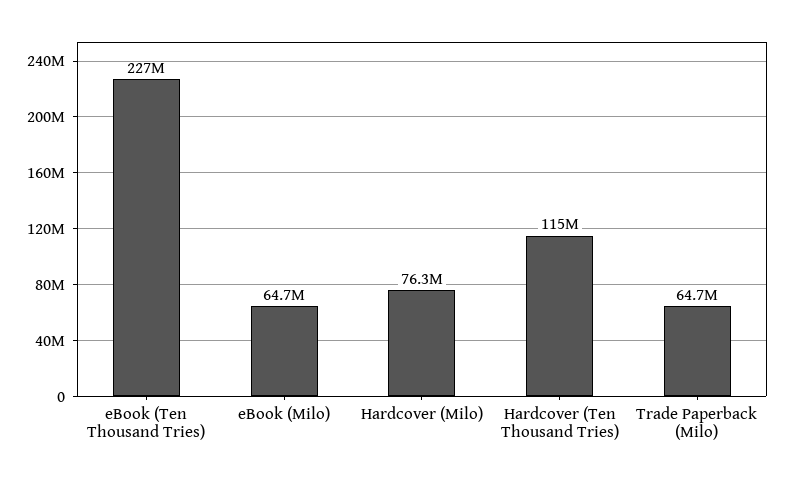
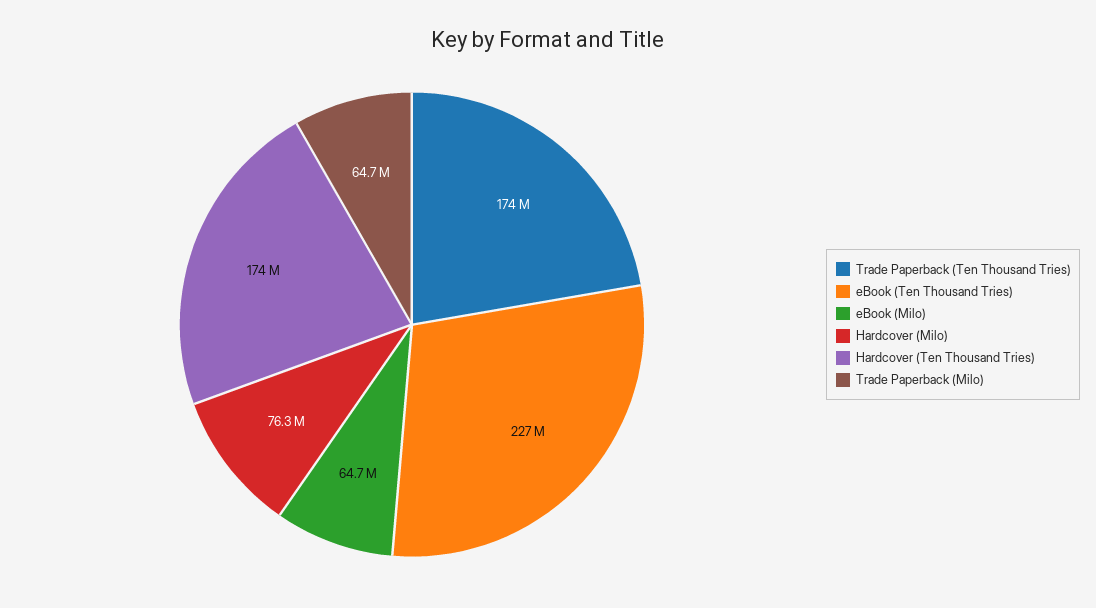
  {
    "eBook (Ten Thousand Tries)": 227000000,
    "eBook (Milo)": 64700000,
    "Hardcover (Milo)": 76300000,
-   "Hardcover (Ten Thousand Tries)": 115000000,
+   "Hardcover (Ten Thousand Tries)": 174000000,
-   "Trade Paperback (Milo)": 64700000
+   "Trade Paperback (Milo)": 64700000,
+   "Trade Paperback (Ten Thousand Tries)": 174000000
  }

